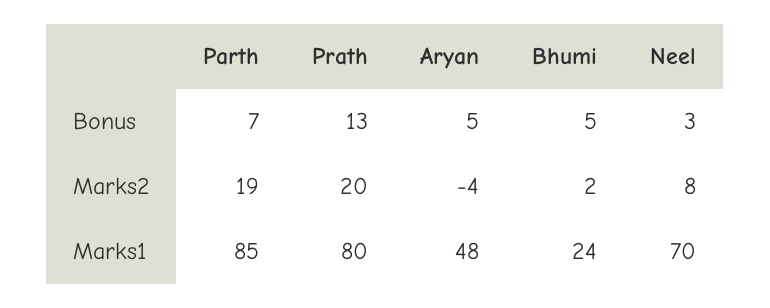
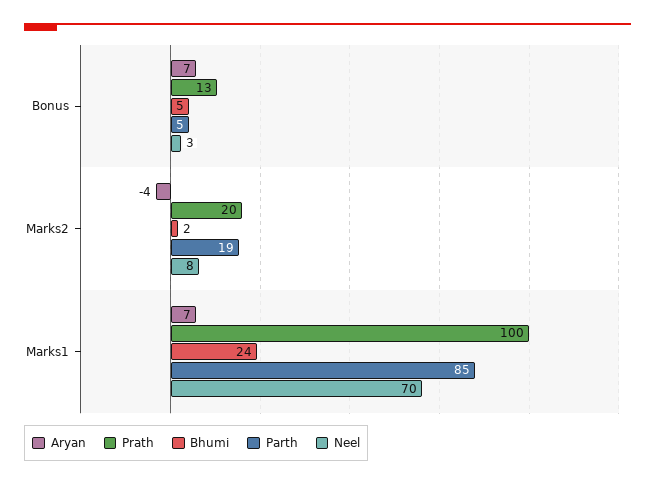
  {
    "Parth": {
-     "Bonus": 7,
+     "Bonus": 5,
      "Marks2": 19,
      "Marks1": 85
    },
    "Prath": {
      "Bonus": 13,
      "Marks2": 20,
-     "Marks1": 80
+     "Marks1": 100
    },
    "Aryan": {
-     "Bonus": 5,
+     "Bonus": 7,
      "Marks2": -4,
-     "Marks1": 48
+     "Marks1": 7
    },
    "Bhumi": {
      "Bonus": 5,
      "Marks2": 2,
      "Marks1": 24
    },
    "Neel": {
      "Bonus": 3,
      "Marks2": 8,
      "Marks1": 70
    }
  }

